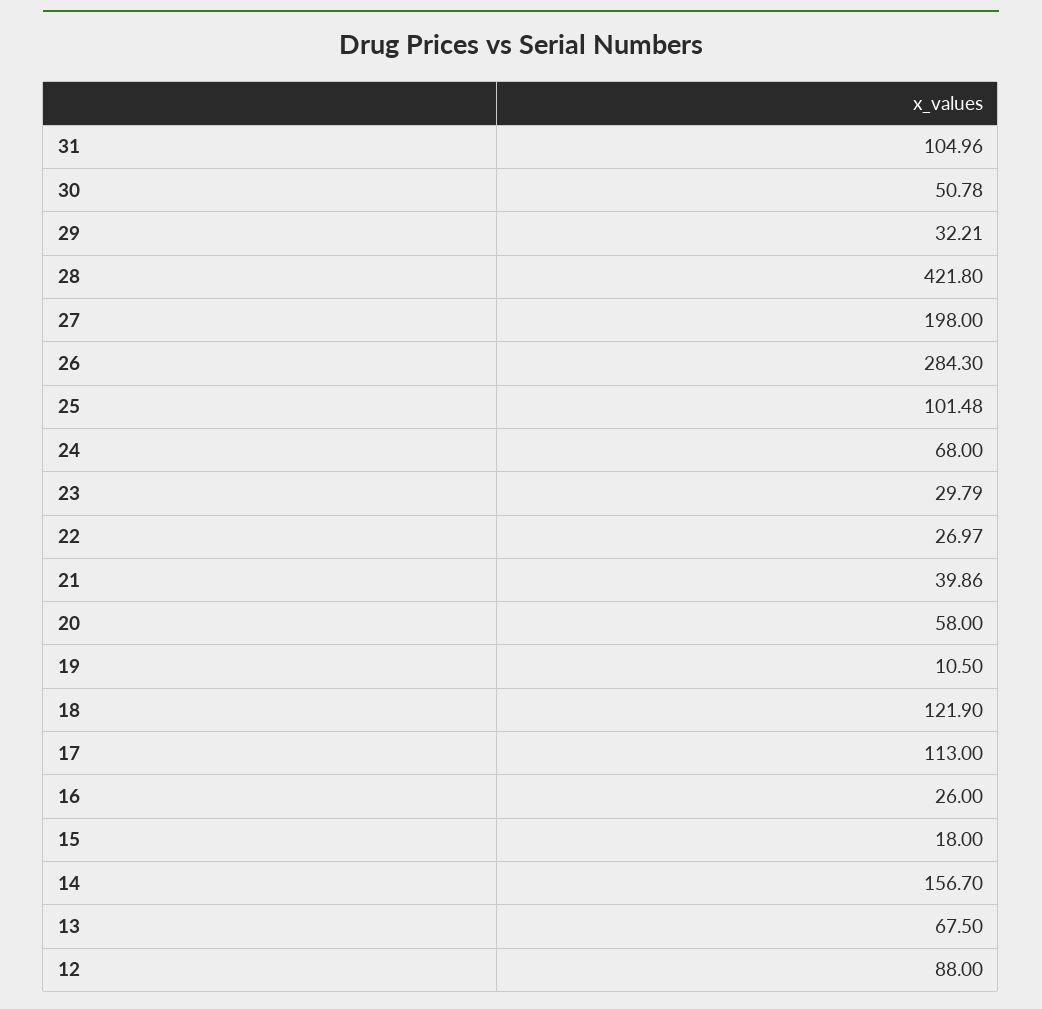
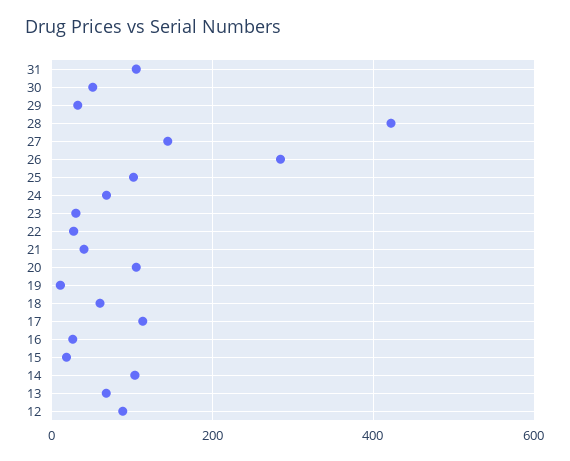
  {
    "31": 104.96,
    "30": 50.78,
    "29": 32.21,
    "28": 421.8,
-   "27": 198,
+   "27": 140,
    "26": 284.3,
    "25": 101.48,
    "24": 68,
    "23": 29.79,
    "22": 26.97,
    "21": 39.86,
-   "20": 58,
+   "20": 100,
    "19": 10.5,
-   "18": 121.9,
+   "18": 60,
    "17": 113,
    "16": 26,
    "15": 18,
-   "14": 156.7,
+   "14": 100,
    "13": 67.5,
    "12": 88
  }

